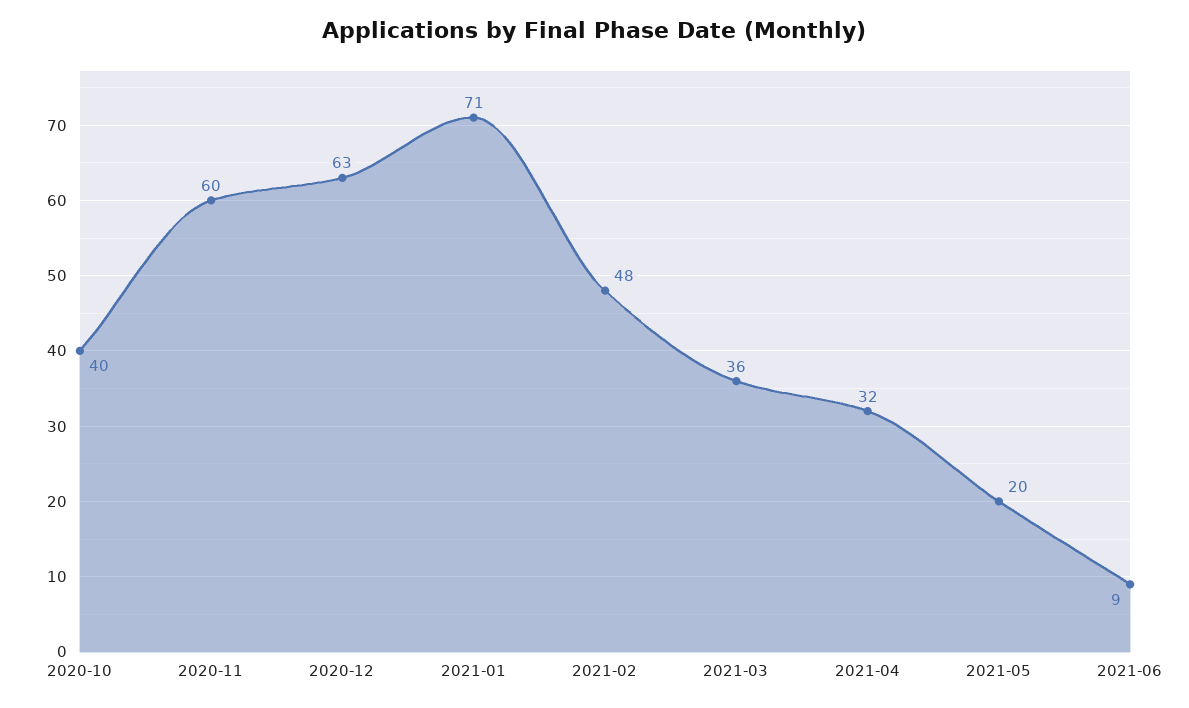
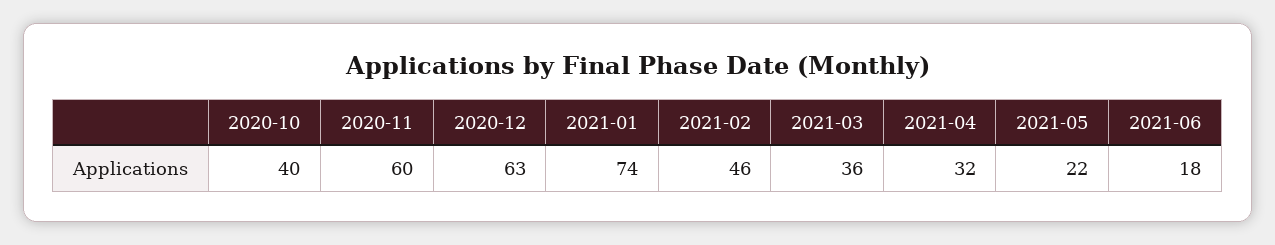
  {
    "2020-10": 40,
    "2020-11": 60,
    "2020-12": 63,
-   "2021-01": 71,
+   "2021-01": 74,
-   "2021-02": 48,
+   "2021-02": 46,
    "2021-03": 36,
    "2021-04": 32,
-   "2021-05": 20,
+   "2021-05": 22,
-   "2021-06": 9
+   "2021-06": 18
  }

